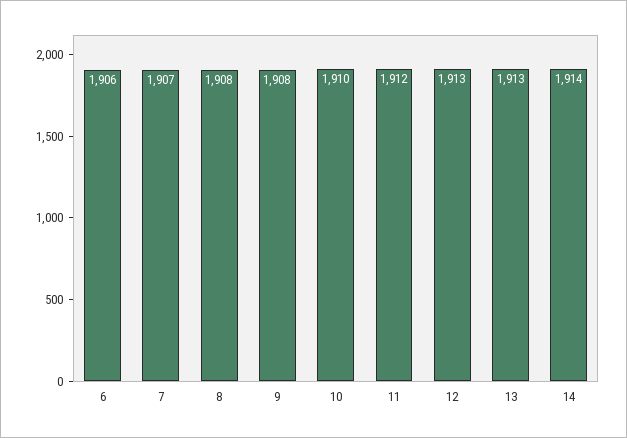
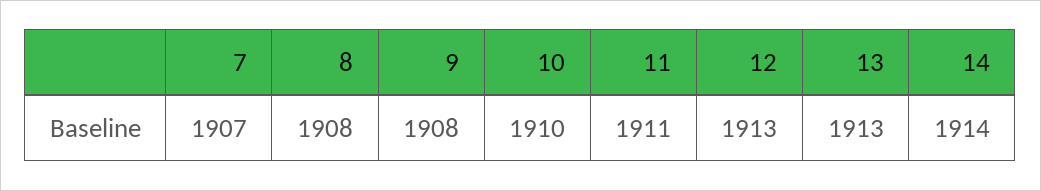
  {
-   "6": 1906,
    "7": 1907,
    "8": 1908,
    "9": 1908,
    "10": 1910,
-   "11": 1912,
+   "11": 1911,
    "12": 1913,
    "13": 1913,
    "14": 1914
  }

